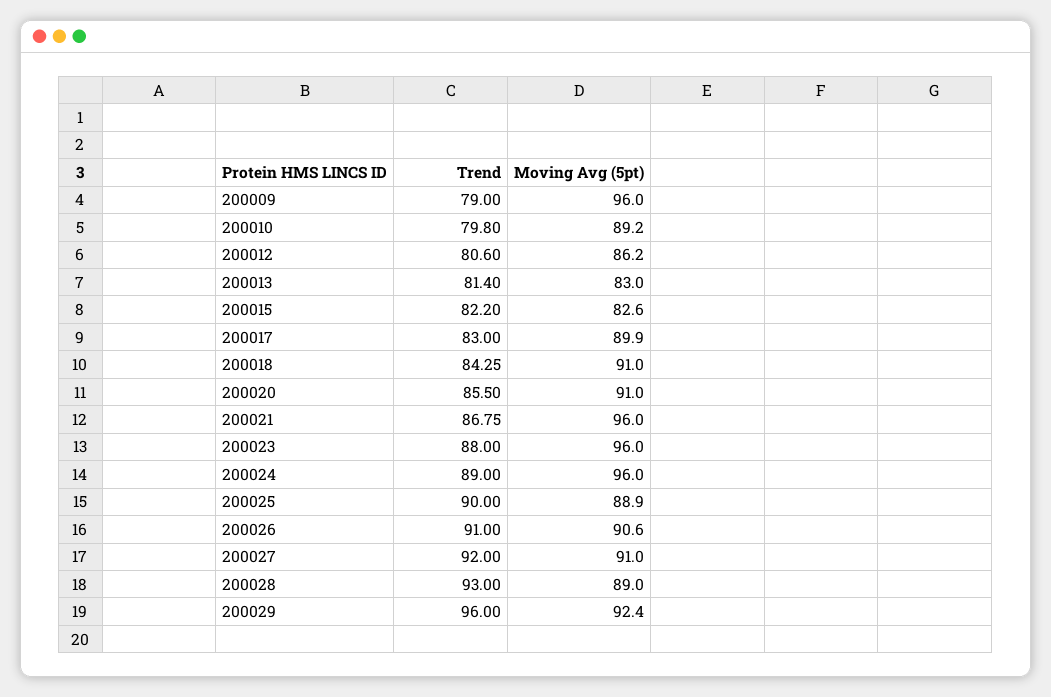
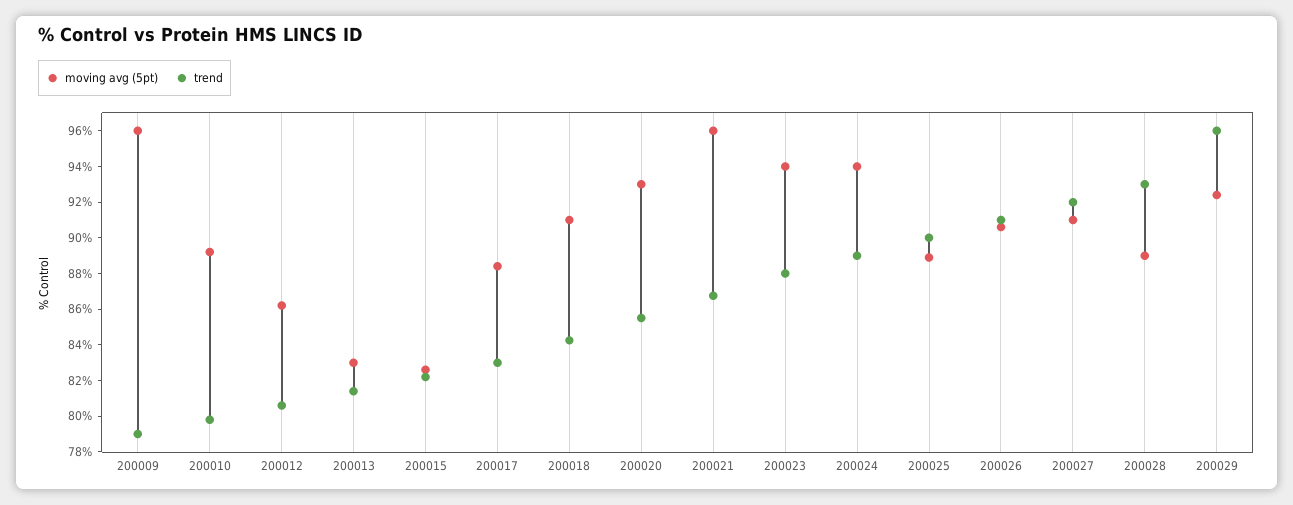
  {
    "Trend": {
      "200009": 79,
      "200010": 79.8,
      "200012": 80.6,
      "200013": 81.4,
      "200015": 82.2,
      "200017": 83,
      "200018": 84.25,
      "200020": 85.5,
      "200021": 86.75,
      "200023": 88,
      "200024": 89,
      "200025": 90,
      "200026": 91,
      "200027": 92,
      "200028": 93,
      "200029": 96
    },
    "Moving Avg (5pt)": {
      "200009": 96,
      "200010": 89.2,
      "200012": 86.2,
      "200013": 83,
      "200015": 82.6,
-     "200017": 89.9,
+     "200017": 88.5,
      "200018": 91,
-     "200020": 91,
+     "200020": 93,
      "200021": 96,
-     "200023": 96,
+     "200023": 94,
-     "200024": 96,
+     "200024": 94,
      "200025": 88.9,
      "200026": 90.6,
      "200027": 91,
      "200028": 89,
      "200029": 92.4
    }
  }

